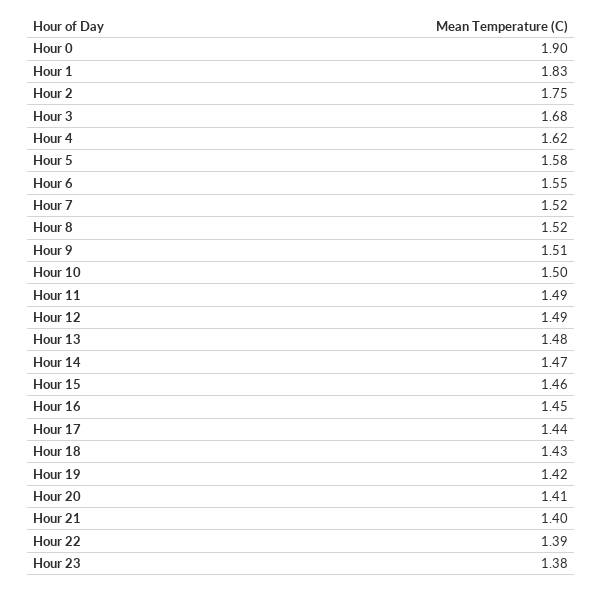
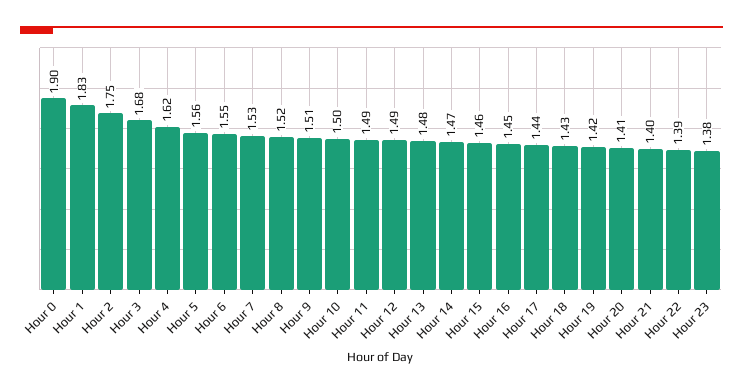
  {
    "Hour 0": 1.9,
    "Hour 1": 1.83,
    "Hour 2": 1.75,
    "Hour 3": 1.68,
    "Hour 4": 1.62,
-   "Hour 5": 1.58,
+   "Hour 5": 1.56,
    "Hour 6": 1.55,
-   "Hour 7": 1.52,
+   "Hour 7": 1.53,
    "Hour 8": 1.52,
    "Hour 9": 1.51,
    "Hour 10": 1.5,
    "Hour 11": 1.49,
    "Hour 12": 1.49,
    "Hour 13": 1.48,
    "Hour 14": 1.47,
    "Hour 15": 1.46,
    "Hour 16": 1.45,
    "Hour 17": 1.44,
    "Hour 18": 1.43,
    "Hour 19": 1.42,
    "Hour 20": 1.41,
    "Hour 21": 1.4,
    "Hour 22": 1.39,
    "Hour 23": 1.38
  }

